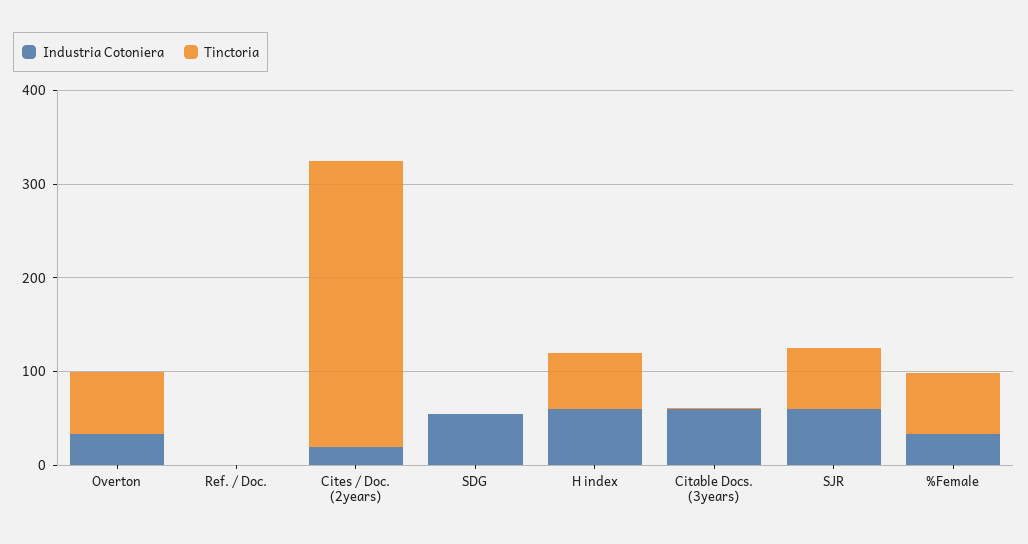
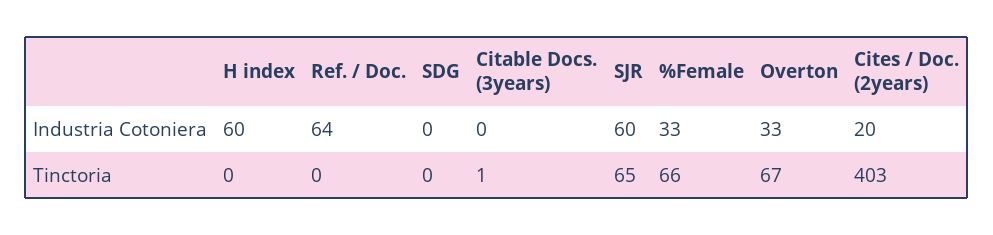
  {
    "Industria Cotoniera": {
      "Overton": 33,
-     "Ref. / Doc.": 0,
+     "Ref. / Doc.": 64,
      "Cites / Doc. (2years)": 20,
-     "SDG": 60,
+     "SDG": 0,
      "H index": 60,
-     "Citable Docs. (3years)": 60,
+     "Citable Docs. (3years)": 0,
      "SJR": 60,
      "%Female": 33
    },
    "Tinctoria": {
      "Overton": 67,
      "Ref. / Doc.": 0,
-     "Cites / Doc. (2years)": 300,
+     "Cites / Doc. (2years)": 403,
      "SDG": 0,
-     "H index": 60,
+     "H index": 0,
      "Citable Docs. (3years)": 1,
      "SJR": 65,
      "%Female": 66
    }
  }

